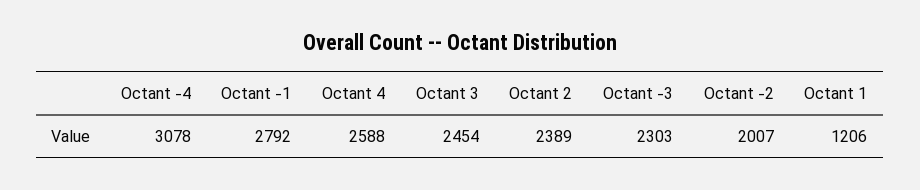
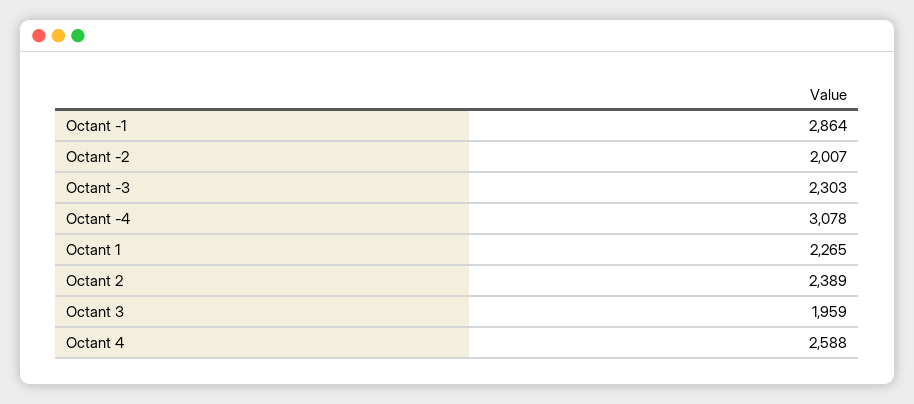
  {
    "Octant -4": 3078,
-   "Octant -1": 2792,
+   "Octant -1": 2864,
    "Octant 4": 2588,
-   "Octant 3": 2454,
+   "Octant 3": 1959,
    "Octant 2": 2389,
    "Octant -3": 2303,
    "Octant -2": 2007,
-   "Octant 1": 1206
+   "Octant 1": 2265
  }

